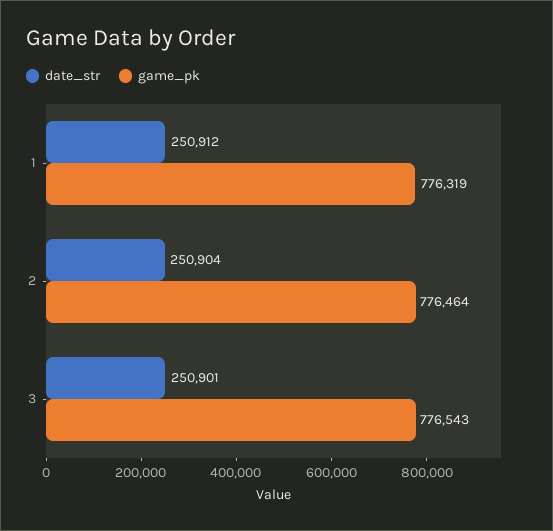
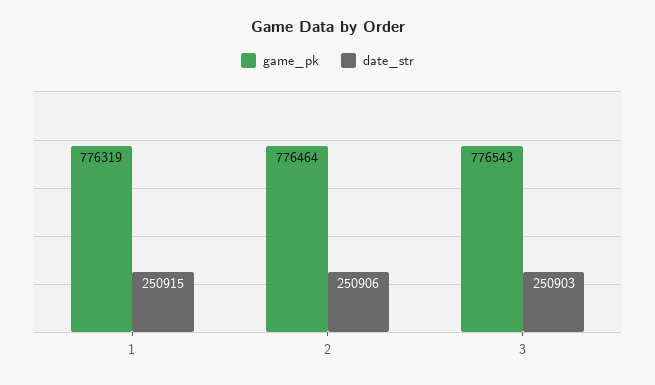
  {
    "date_str": {
-     "1": 250912,
+     "1": 250915,
-     "2": 250904,
+     "2": 250906,
-     "3": 250901
+     "3": 250903
    },
    "game_pk": {
      "1": 776319,
      "2": 776464,
      "3": 776543
    }
  }

